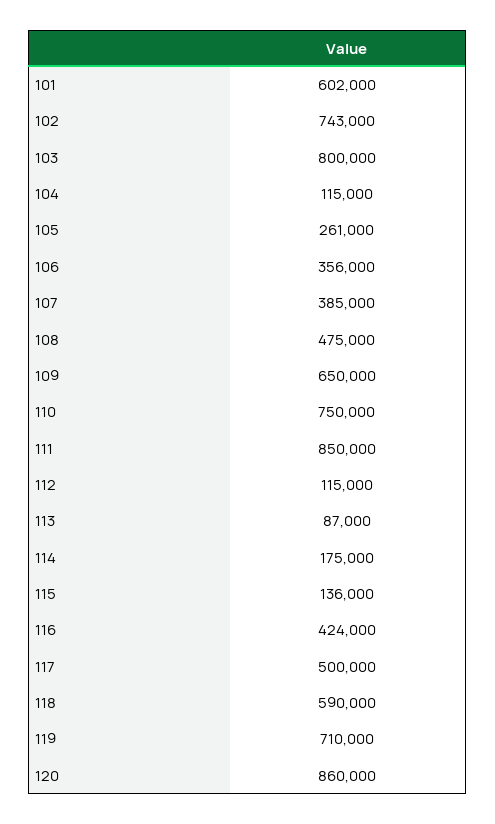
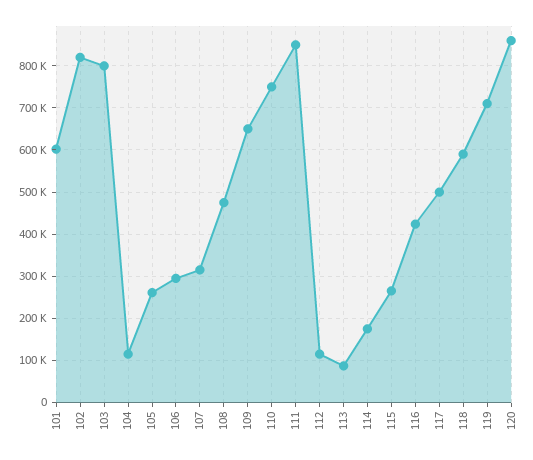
  {
    "101": 602000,
-   "102": 743000,
+   "102": 820000,
    "103": 800000,
    "104": 115000,
    "105": 261000,
-   "106": 356000,
+   "106": 300000,
-   "107": 385000,
+   "107": 320000,
    "108": 475000,
    "109": 650000,
    "110": 750000,
    "111": 850000,
    "112": 115000,
    "113": 87000,
    "114": 175000,
-   "115": 136000,
+   "115": 260000,
    "116": 424000,
    "117": 500000,
    "118": 590000,
    "119": 710000,
    "120": 860000
  }

